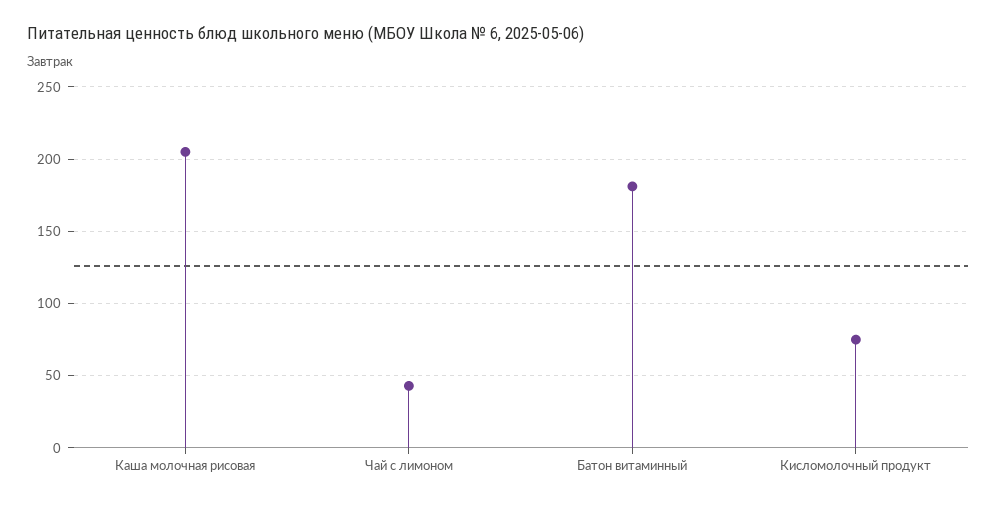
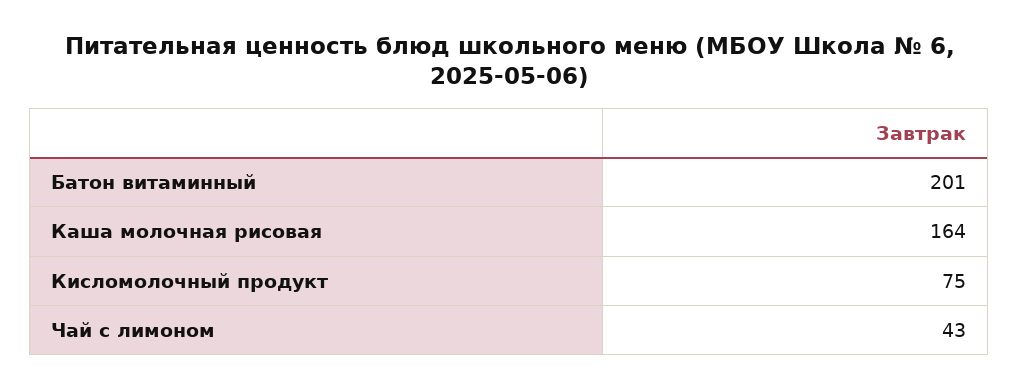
  {
-   "Каша молочная рисовая": 205,
+   "Каша молочная рисовая": 164,
    "Чай с лимоном": 43,
-   "Батон витаминный": 180,
+   "Батон витаминный": 201,
    "Кисломолочный продукт": 75
  }

